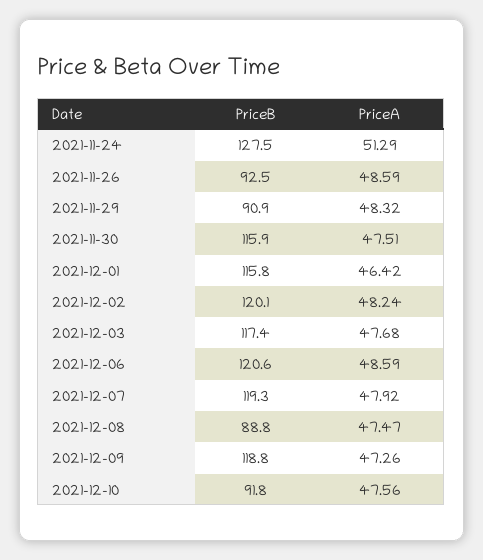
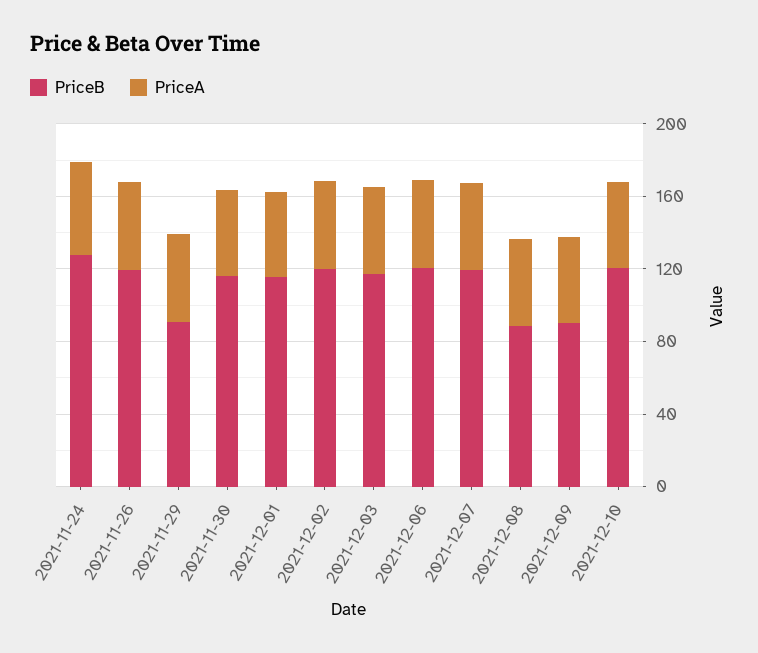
  {
    "PriceB": {
      "2021-11-24": 127.5,
-     "2021-11-26": 92.5,
+     "2021-11-26": 120,
      "2021-11-29": 90.9,
      "2021-11-30": 115.9,
      "2021-12-01": 115.8,
      "2021-12-02": 120.1,
      "2021-12-03": 117.4,
      "2021-12-06": 120.6,
      "2021-12-07": 119.3,
      "2021-12-08": 88.8,
-     "2021-12-09": 118.8,
+     "2021-12-09": 90,
-     "2021-12-10": 91.8
+     "2021-12-10": 120
    },
    "PriceA": {
      "2021-11-24": 51.29,
      "2021-11-26": 48.59,
      "2021-11-29": 48.32,
      "2021-11-30": 47.51,
      "2021-12-01": 46.42,
      "2021-12-02": 48.24,
      "2021-12-03": 47.68,
      "2021-12-06": 48.59,
      "2021-12-07": 47.92,
      "2021-12-08": 47.47,
      "2021-12-09": 47.26,
      "2021-12-10": 47.56
    }
  }

